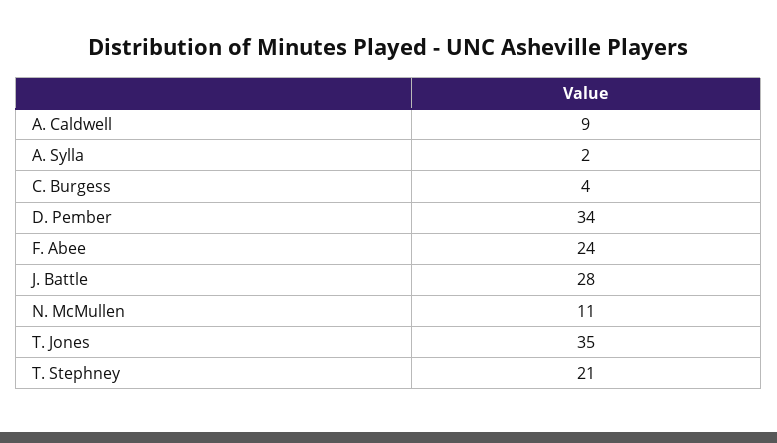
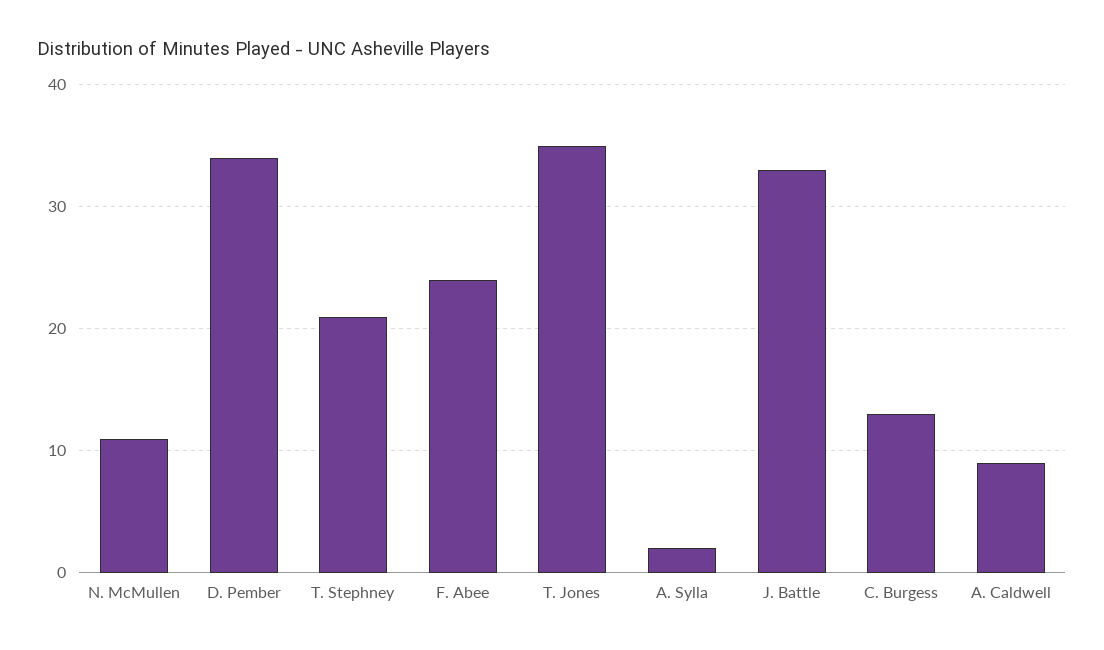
  {
    "A. Caldwell": 9,
    "A. Sylla": 2,
-   "C. Burgess": 4,
+   "C. Burgess": 13,
    "D. Pember": 34,
    "F. Abee": 24,
-   "J. Battle": 28,
+   "J. Battle": 33,
    "N. McMullen": 11,
    "T. Jones": 35,
    "T. Stephney": 21
  }

